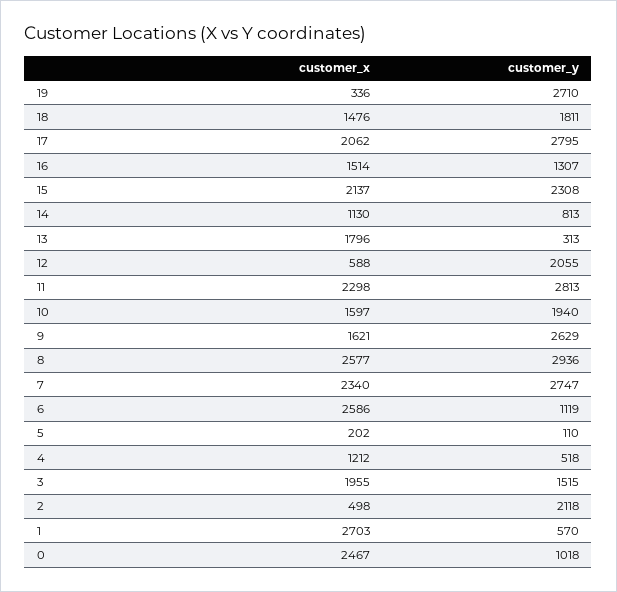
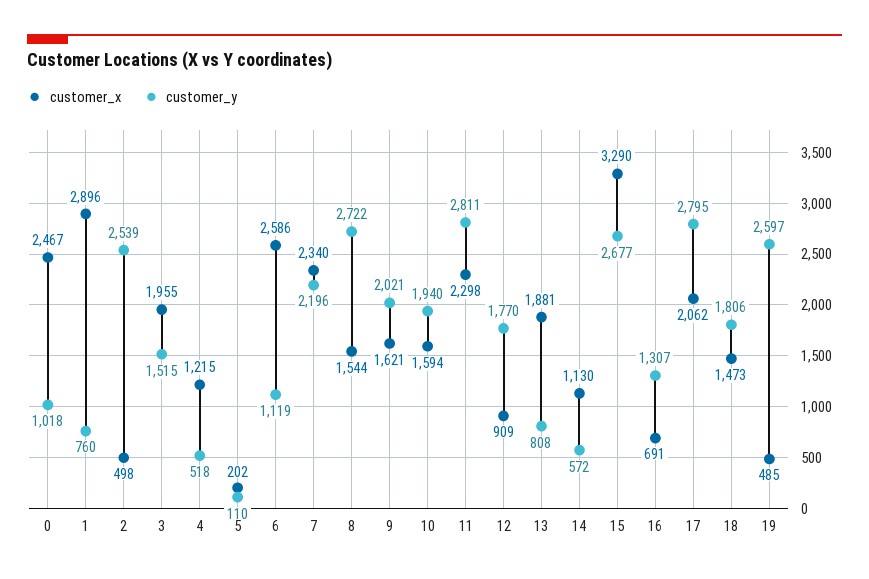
  {
    "customer_x": {
-     "19": 336,
+     "19": 485,
-     "18": 1476,
+     "18": 1473,
      "17": 2062,
-     "16": 1514,
+     "16": 691,
-     "15": 2137,
+     "15": 3290,
      "14": 1130,
-     "13": 1796,
+     "13": 1881,
-     "12": 588,
+     "12": 909,
      "11": 2298,
-     "10": 1597,
+     "10": 1594,
      "9": 1621,
-     "8": 2577,
+     "8": 1544,
      "7": 2340,
      "6": 2586,
      "5": 202,
-     "4": 1212,
+     "4": 1215,
      "3": 1955,
      "2": 498,
-     "1": 2703,
+     "1": 2896,
      "0": 2467
    },
    "customer_y": {
-     "19": 2710,
+     "19": 2597,
-     "18": 1811,
+     "18": 1806,
      "17": 2795,
      "16": 1307,
-     "15": 2308,
+     "15": 2677,
-     "14": 813,
+     "14": 572,
-     "13": 313,
+     "13": 808,
-     "12": 2055,
+     "12": 1770,
-     "11": 2813,
+     "11": 2811,
      "10": 1940,
-     "9": 2629,
+     "9": 2021,
-     "8": 2936,
+     "8": 2722,
-     "7": 2747,
+     "7": 2196,
      "6": 1119,
      "5": 110,
      "4": 518,
      "3": 1515,
-     "2": 2118,
+     "2": 2539,
-     "1": 570,
+     "1": 760,
      "0": 1018
    }
  }

